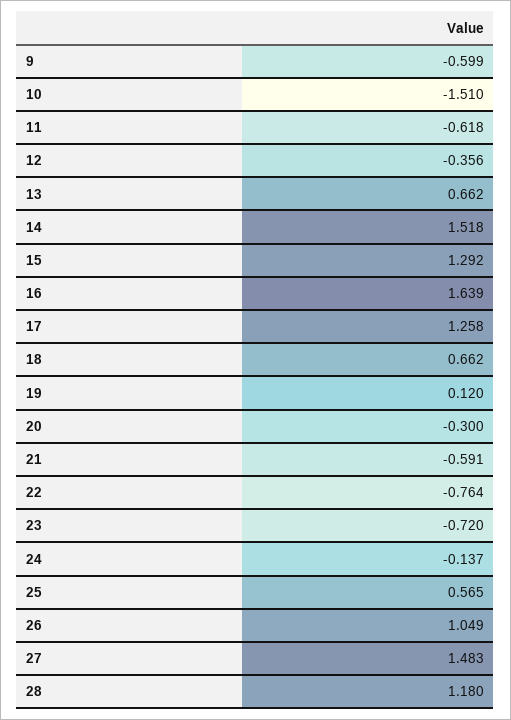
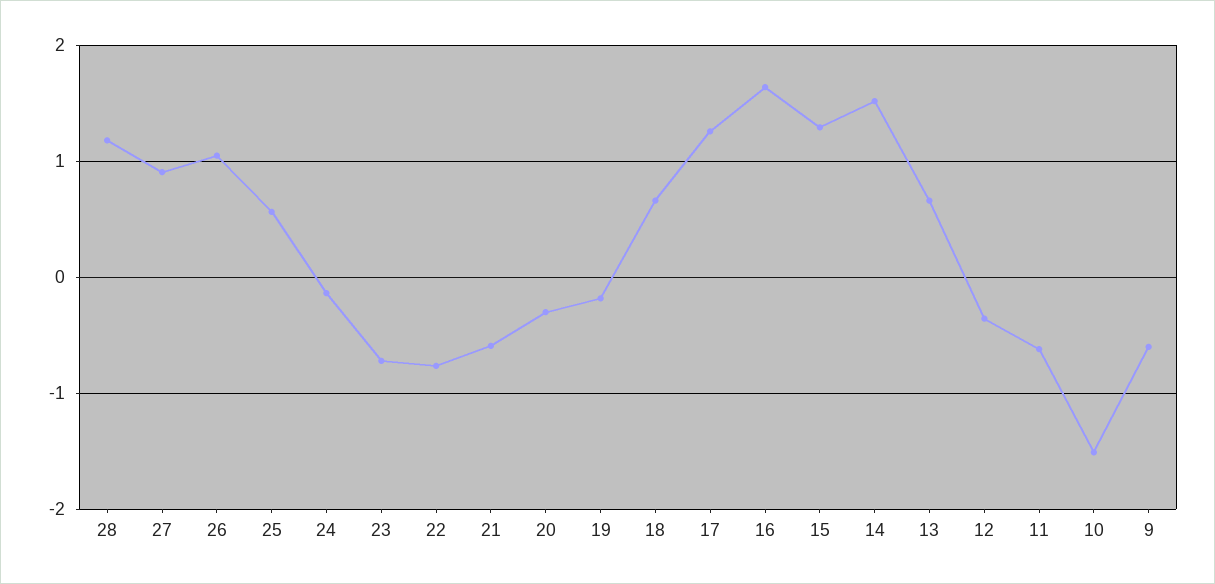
  {
    "9": -0.599,
    "10": -1.51,
    "11": -0.618,
    "12": -0.356,
    "13": 0.662,
    "14": 1.518,
    "15": 1.292,
    "16": 1.639,
    "17": 1.258,
    "18": 0.662,
-   "19": 0.12,
+   "19": -0.2,
    "20": -0.3,
    "21": -0.591,
    "22": -0.764,
    "23": -0.72,
    "24": -0.137,
    "25": 0.565,
    "26": 1.049,
-   "27": 1.483,
+   "27": 0.9,
    "28": 1.18
  }

